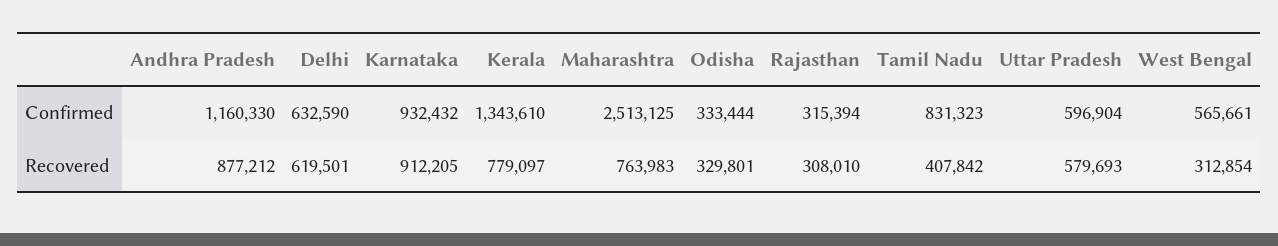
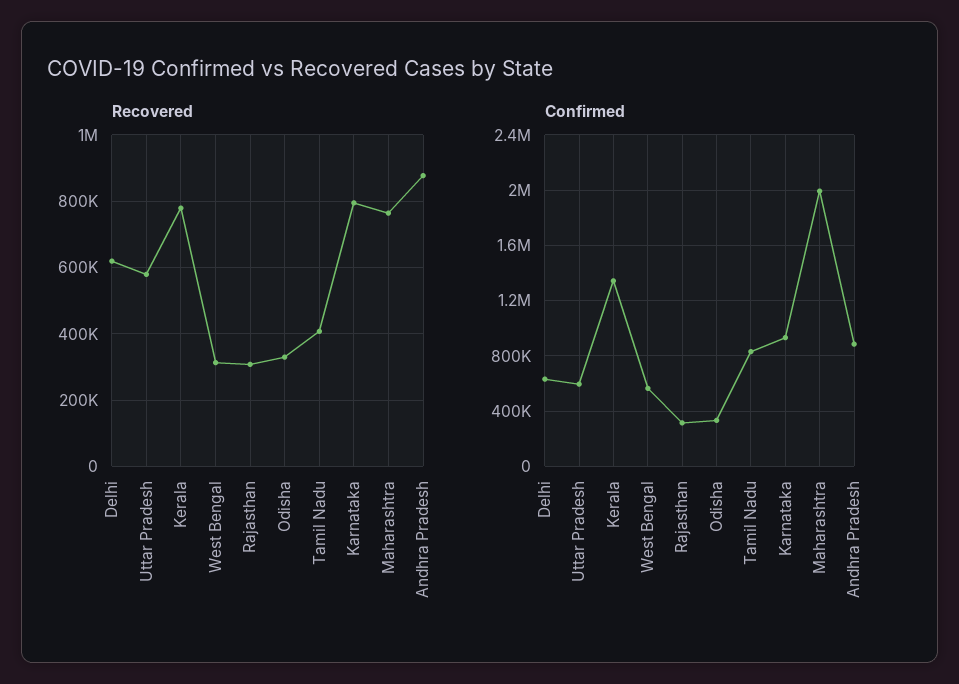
  {
    "Confirmed": {
-     "Andhra Pradesh": 1160330,
+     "Andhra Pradesh": 900000,
      "Delhi": 632590,
      "Karnataka": 932432,
      "Kerala": 1343610,
-     "Maharashtra": 2513125,
+     "Maharashtra": 2000000,
      "Odisha": 333444,
      "Rajasthan": 315394,
      "Tamil Nadu": 831323,
      "Uttar Pradesh": 596904,
      "West Bengal": 565661
    },
    "Recovered": {
      "Andhra Pradesh": 877212,
      "Delhi": 619501,
-     "Karnataka": 912205,
+     "Karnataka": 800000,
      "Kerala": 779097,
      "Maharashtra": 763983,
      "Odisha": 329801,
      "Rajasthan": 308010,
      "Tamil Nadu": 407842,
      "Uttar Pradesh": 579693,
      "West Bengal": 312854
    }
  }

